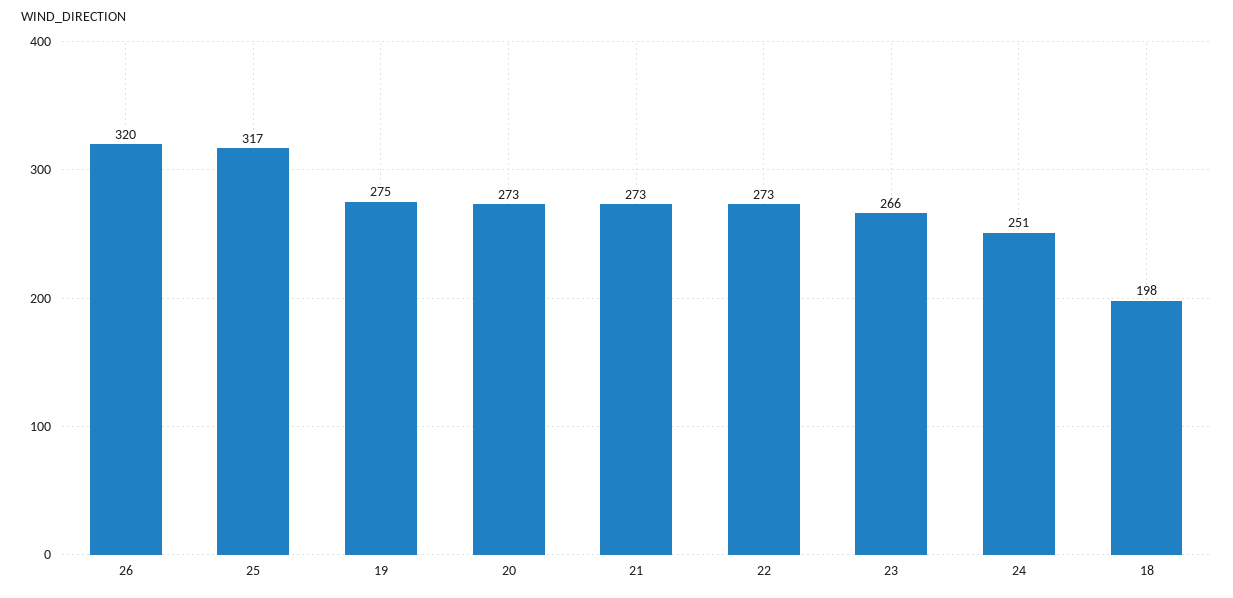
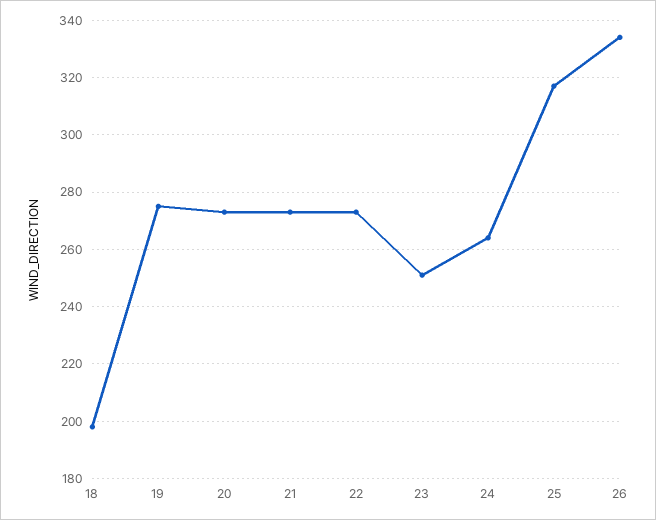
  {
-   "26": 320,
+   "26": 335,
    "25": 317,
    "19": 275,
    "20": 273,
    "21": 273,
    "22": 273,
-   "23": 266,
+   "23": 250,
-   "24": 251,
+   "24": 265,
    "18": 198
  }

